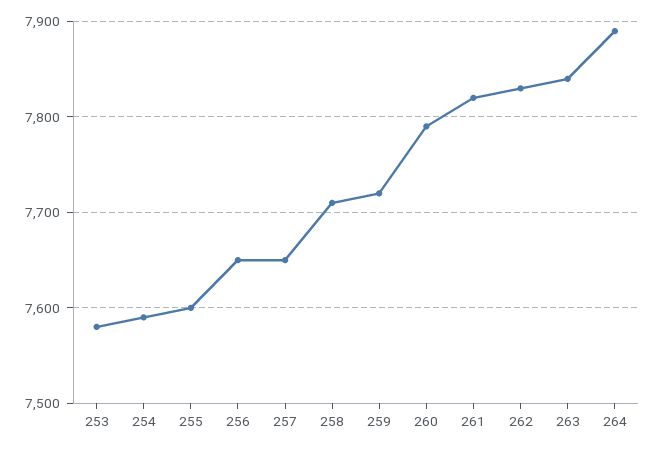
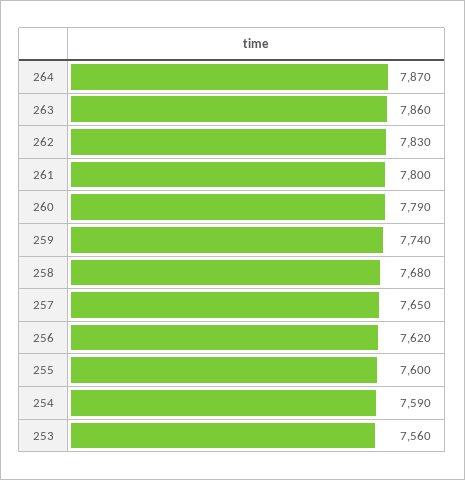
  {
-   "253": 7580,
+   "253": 7560,
    "254": 7590,
    "255": 7600,
-   "256": 7650,
+   "256": 7620,
    "257": 7650,
-   "258": 7710,
+   "258": 7680,
-   "259": 7720,
+   "259": 7740,
    "260": 7790,
-   "261": 7820,
+   "261": 7800,
    "262": 7830,
-   "263": 7840,
+   "263": 7860,
-   "264": 7890
+   "264": 7870
  }

